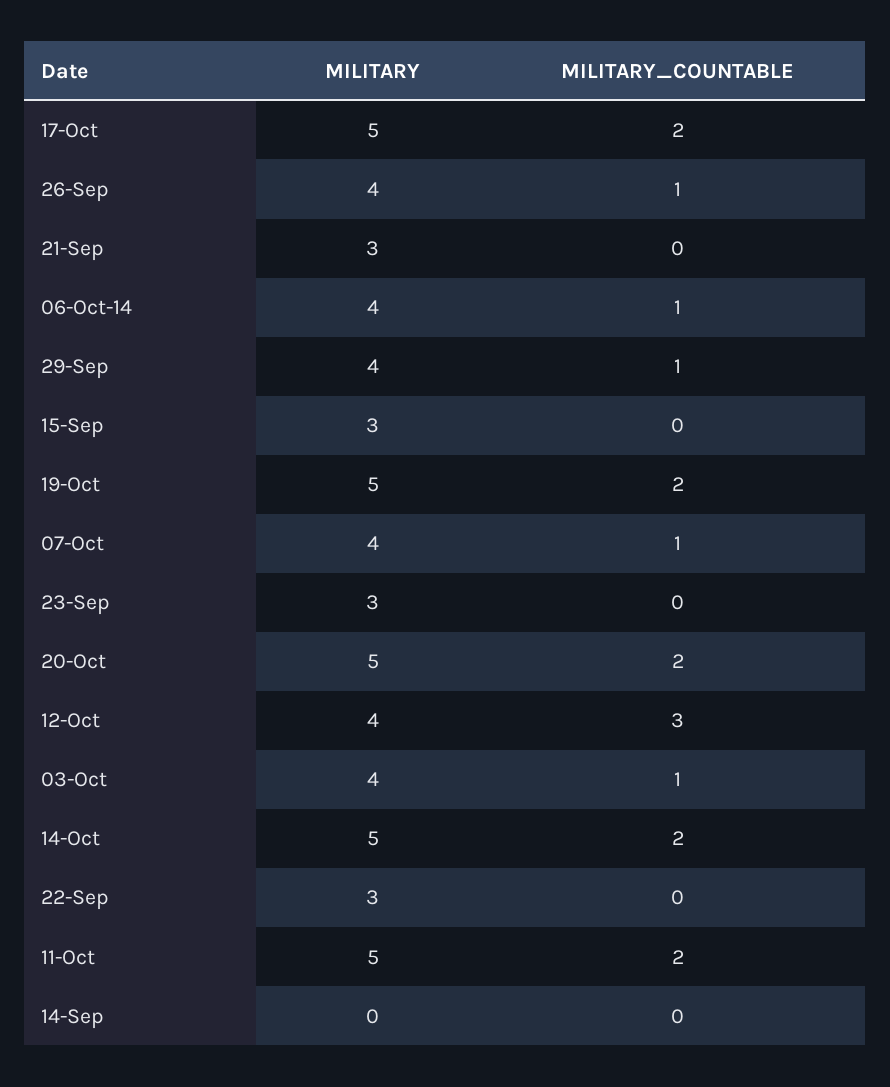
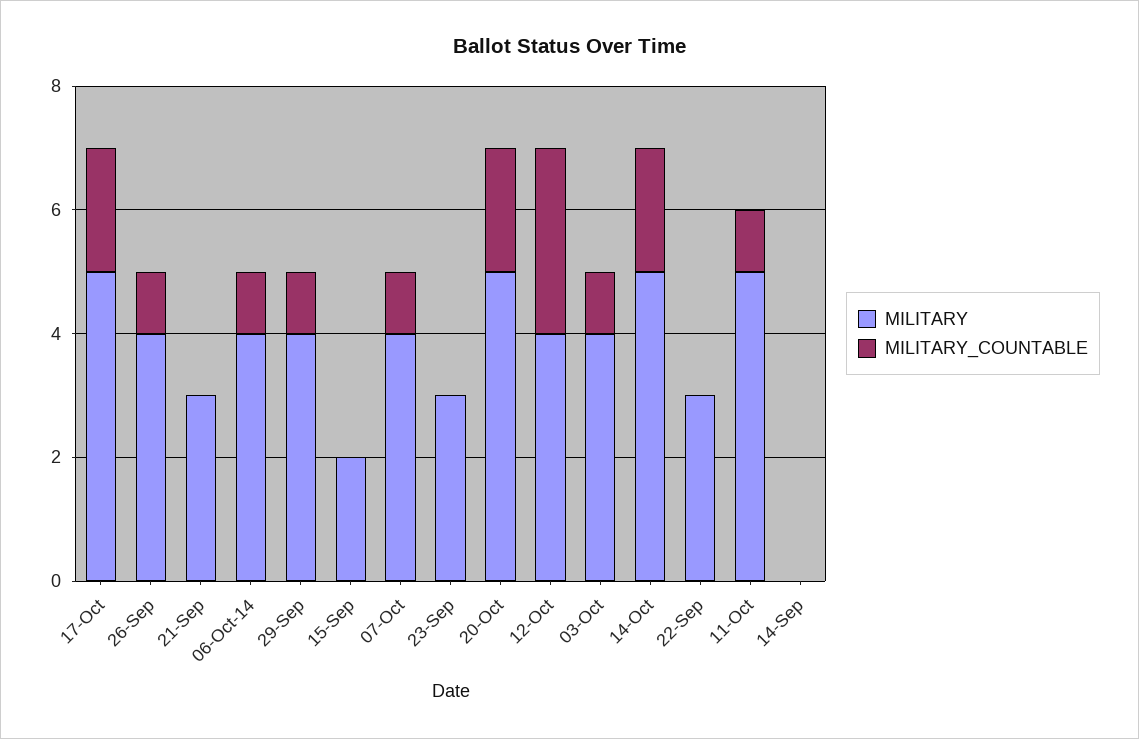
  {
    "MILITARY": {
      "17-Oct": 5,
      "26-Sep": 4,
      "21-Sep": 3,
      "06-Oct-14": 4,
      "29-Sep": 4,
-     "15-Sep": 3,
+     "15-Sep": 2,
-     "19-Oct": 5,
      "07-Oct": 4,
      "23-Sep": 3,
      "20-Oct": 5,
      "12-Oct": 4,
      "03-Oct": 4,
      "14-Oct": 5,
      "22-Sep": 3,
      "11-Oct": 5,
      "14-Sep": 0
    },
    "MILITARY_COUNTABLE": {
      "17-Oct": 2,
      "26-Sep": 1,
      "21-Sep": 0,
      "06-Oct-14": 1,
      "29-Sep": 1,
      "15-Sep": 0,
-     "19-Oct": 2,
      "07-Oct": 1,
      "23-Sep": 0,
      "20-Oct": 2,
      "12-Oct": 3,
      "03-Oct": 1,
      "14-Oct": 2,
      "22-Sep": 0,
-     "11-Oct": 2,
+     "11-Oct": 1,
      "14-Sep": 0
    }
  }

